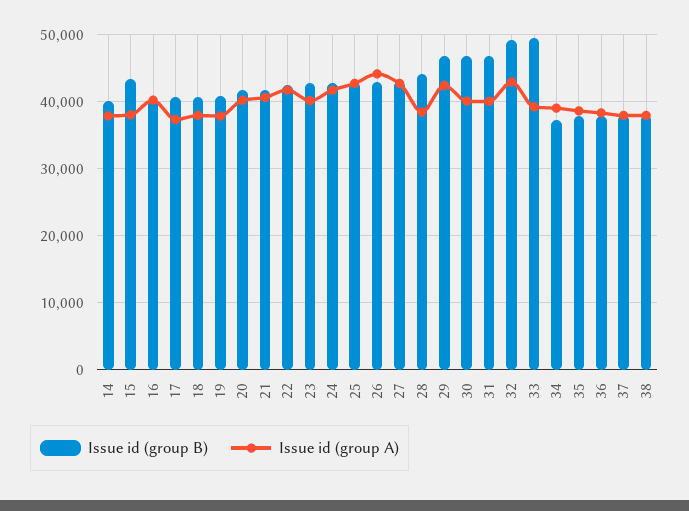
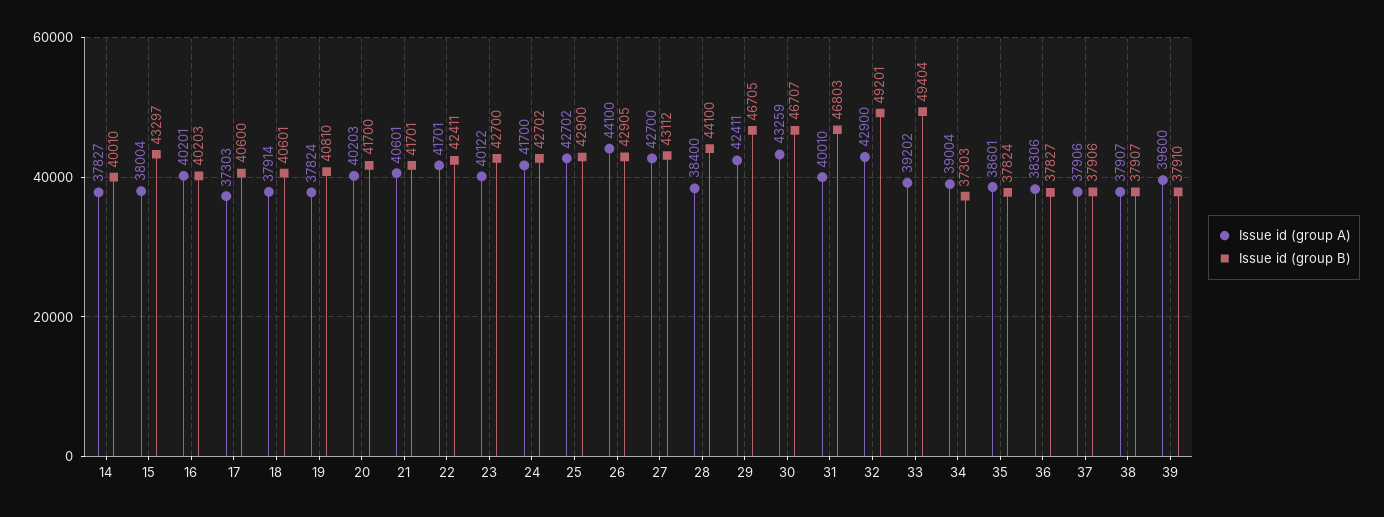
  {
    "Issue id (group B)": {
      "14": 40010,
      "15": 43297,
      "16": 40203,
      "17": 40600,
      "18": 40601,
      "19": 40810,
      "20": 41700,
      "21": 41701,
      "22": 42411,
      "23": 42700,
      "24": 42702,
      "25": 42900,
      "26": 42905,
      "27": 43112,
      "28": 44100,
      "29": 46705,
      "30": 46707,
      "31": 46803,
      "32": 49201,
      "33": 49404,
      "34": 37303,
      "35": 37824,
      "36": 37827,
      "37": 37906,
-     "38": 37907
+     "38": 37907,
+     "39": 37910
    },
    "Issue id (group A)": {
      "14": 37827,
      "15": 38004,
      "16": 40201,
      "17": 37303,
      "18": 37914,
      "19": 37824,
      "20": 40203,
      "21": 40601,
      "22": 41701,
      "23": 40122,
      "24": 41700,
      "25": 42702,
      "26": 44100,
      "27": 42700,
      "28": 38400,
      "29": 42411,
-     "30": 40000,
+     "30": 43259,
      "31": 40010,
      "32": 42900,
      "33": 39202,
      "34": 39004,
      "35": 38601,
      "36": 38306,
      "37": 37906,
-     "38": 37907
+     "38": 37907,
+     "39": 39600
    }
  }

